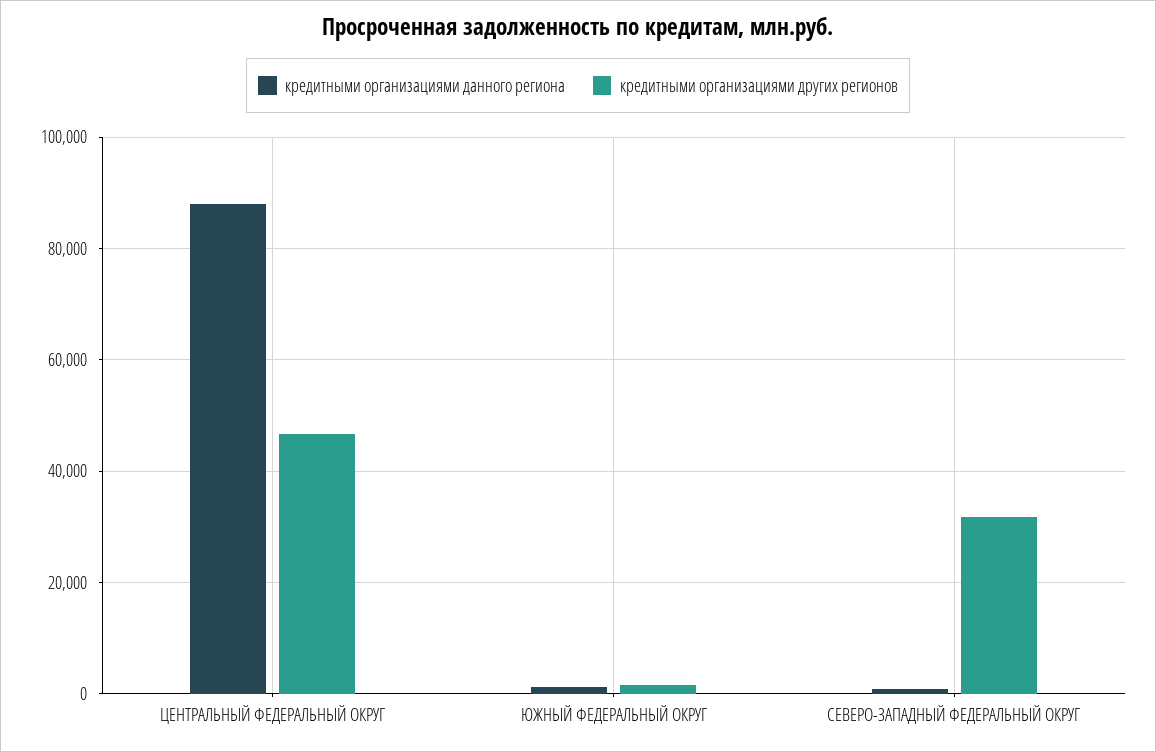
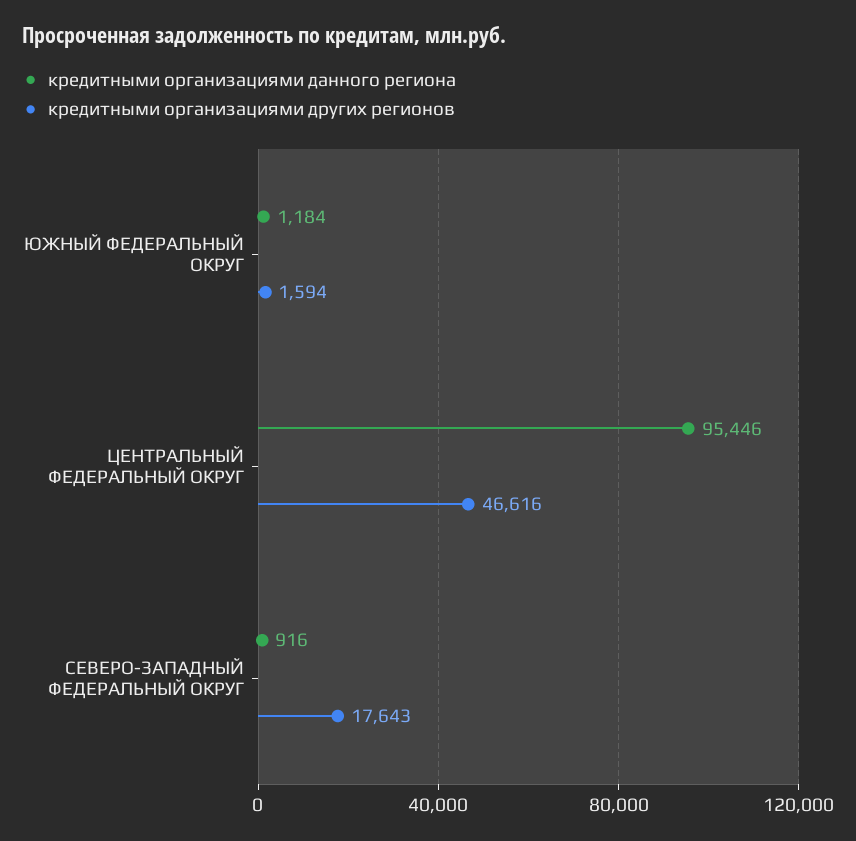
  {
    "кредитными организациями данного региона": {
-     "ЦЕНТРАЛЬНЫЙ ФЕДЕРАЛЬНЫЙ ОКРУГ": 88000,
+     "ЦЕНТРАЛЬНЫЙ ФЕДЕРАЛЬНЫЙ ОКРУГ": 95446,
      "ЮЖНЫЙ ФЕДЕРАЛЬНЫЙ ОКРУГ": 1184,
      "СЕВЕРО-ЗАПАДНЫЙ ФЕДЕРАЛЬНЫЙ ОКРУГ": 916
    },
    "кредитными организациями других регионов": {
      "ЦЕНТРАЛЬНЫЙ ФЕДЕРАЛЬНЫЙ ОКРУГ": 46616,
      "ЮЖНЫЙ ФЕДЕРАЛЬНЫЙ ОКРУГ": 1594,
-     "СЕВЕРО-ЗАПАДНЫЙ ФЕДЕРАЛЬНЫЙ ОКРУГ": 32000
+     "СЕВЕРО-ЗАПАДНЫЙ ФЕДЕРАЛЬНЫЙ ОКРУГ": 17643
    }
  }

